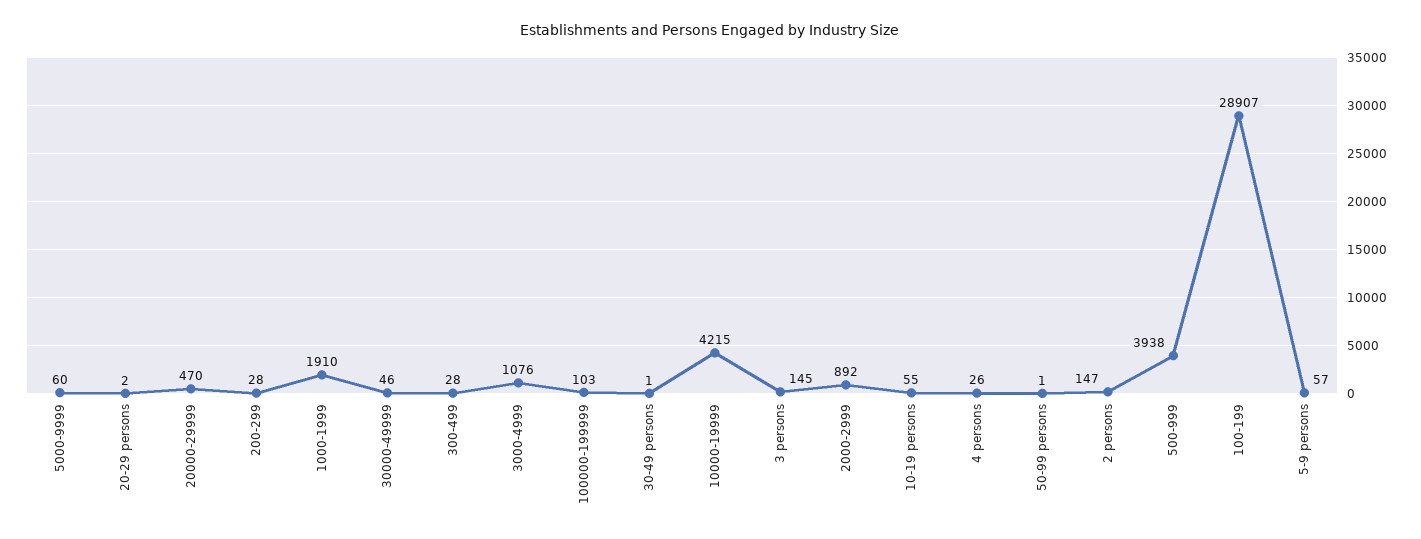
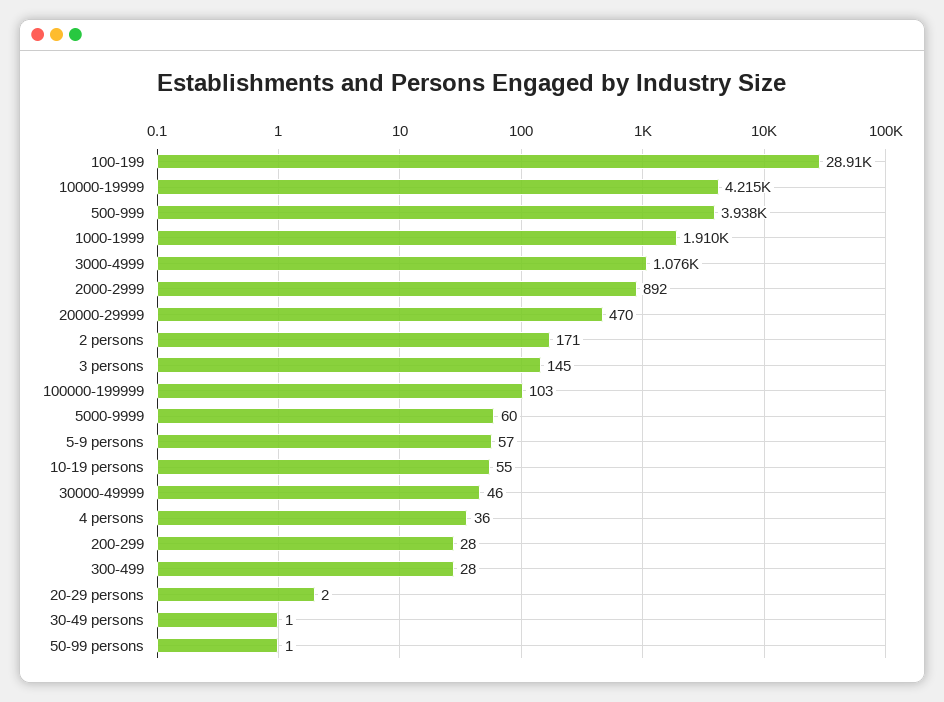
  {
    "5000-9999": 60,
    "20-29 persons": 2,
    "20000-29999": 470,
    "200-299": 28,
    "1000-1999": 1910,
    "30000-49999": 46,
    "300-499": 28,
    "3000-4999": 1076,
    "100000-199999": 103,
    "30-49 persons": 1,
    "10000-19999": 4215,
    "3 persons": 145,
    "2000-2999": 892,
    "10-19 persons": 55,
-   "4 persons": 26,
+   "4 persons": 36,
    "50-99 persons": 1,
-   "2 persons": 147,
+   "2 persons": 171,
    "500-999": 3938,
    "100-199": 28907,
    "5-9 persons": 57
  }

